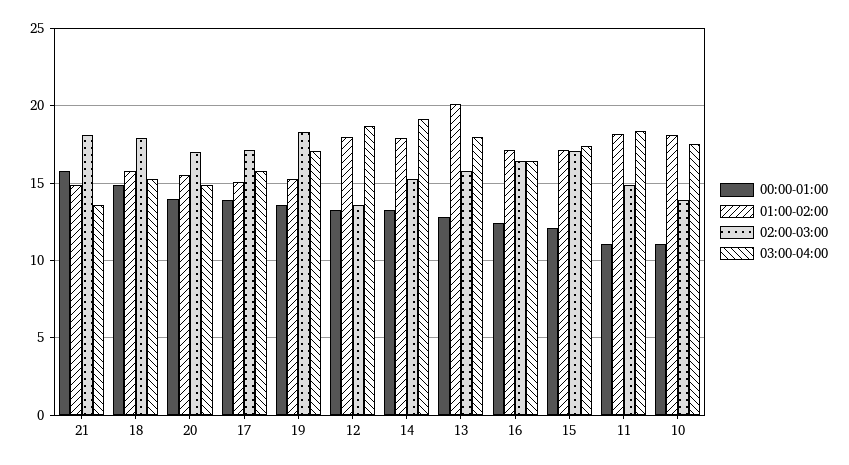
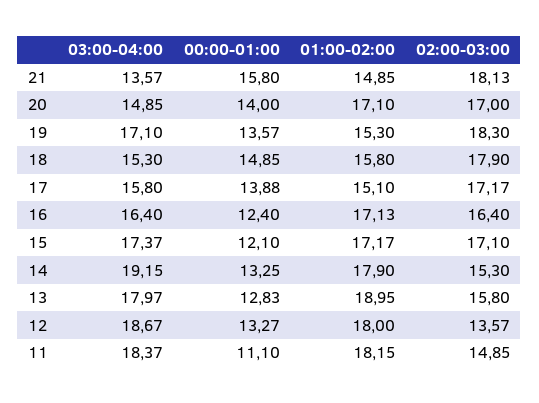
  {
    "00:00-01:00": {
      "21": 15.8,
      "18": 14.85,
      "20": 14,
      "17": 13.88,
      "19": 13.57,
      "12": 13.27,
      "14": 13.25,
      "13": 12.83,
      "16": 12.4,
      "15": 12.1,
-     "11": 11.1,
+     "11": 11.1
-     "10": 11
    },
    "01:00-02:00": {
      "21": 14.85,
      "18": 15.8,
-     "20": 15.5,
+     "20": 17.1,
      "17": 15.1,
      "19": 15.3,
      "12": 18,
      "14": 17.9,
-     "13": 20,
+     "13": 18.95,
      "16": 17.13,
      "15": 17.17,
-     "11": 18.15,
+     "11": 18.15
-     "10": 18
    },
    "02:00-03:00": {
      "21": 18.13,
      "18": 17.9,
      "20": 17,
      "17": 17.17,
      "19": 18.3,
      "12": 13.57,
      "14": 15.3,
      "13": 15.8,
      "16": 16.4,
      "15": 17.1,
-     "11": 14.85,
+     "11": 14.85
-     "10": 14
    },
    "03:00-04:00": {
      "21": 13.57,
      "18": 15.3,
      "20": 14.85,
      "17": 15.8,
      "19": 17.1,
      "12": 18.67,
      "14": 19.15,
      "13": 17.97,
      "16": 16.4,
      "15": 17.37,
-     "11": 18.37,
+     "11": 18.37
-     "10": 17.5
    }
  }

